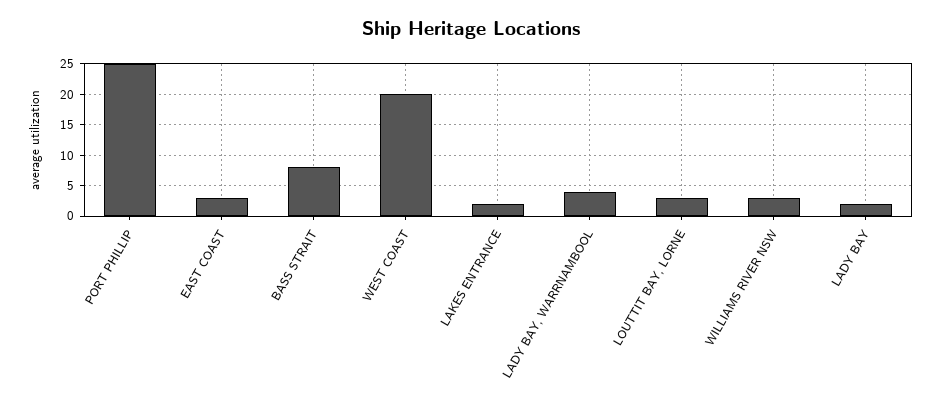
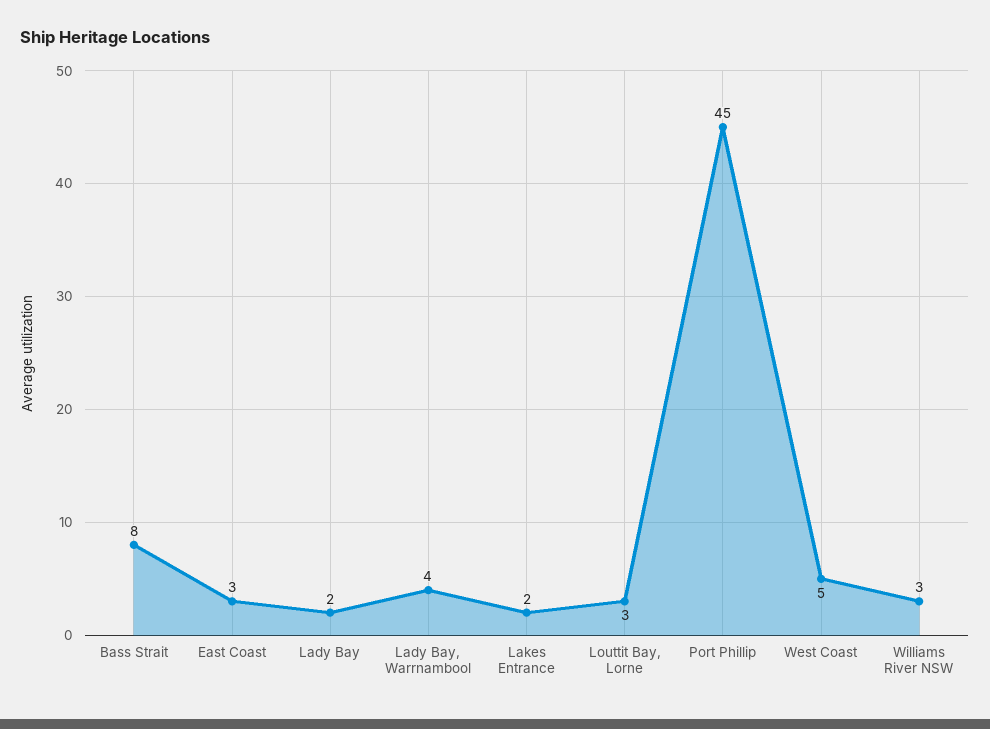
  {
-   "PORT PHILLIP": 25,
+   "PORT PHILLIP": 45,
    "EAST COAST": 3,
    "BASS STRAIT": 8,
-   "WEST COAST": 20,
+   "WEST COAST": 5,
    "LAKES ENTRANCE": 2,
    "LADY BAY, WARRNAMBOOL": 4,
    "LOUTTIT BAY, LORNE": 3,
    "WILLIAMS RIVER NSW": 3,
    "LADY BAY": 2
  }

